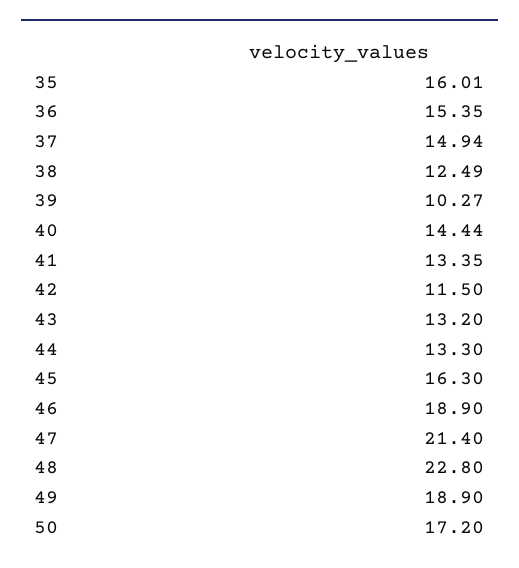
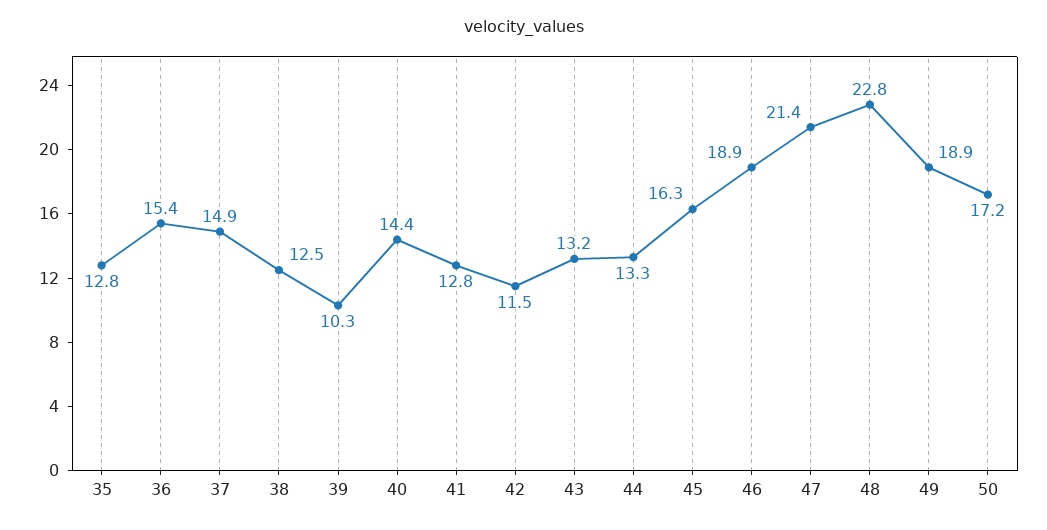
  {
-   "35": 16.01,
+   "35": 12.8,
    "36": 15.35,
    "37": 14.94,
    "38": 12.49,
    "39": 10.27,
    "40": 14.44,
-   "41": 13.35,
+   "41": 12.8,
    "42": 11.5,
    "43": 13.2,
    "44": 13.3,
    "45": 16.3,
    "46": 18.9,
    "47": 21.4,
    "48": 22.8,
    "49": 18.9,
    "50": 17.2
  }

